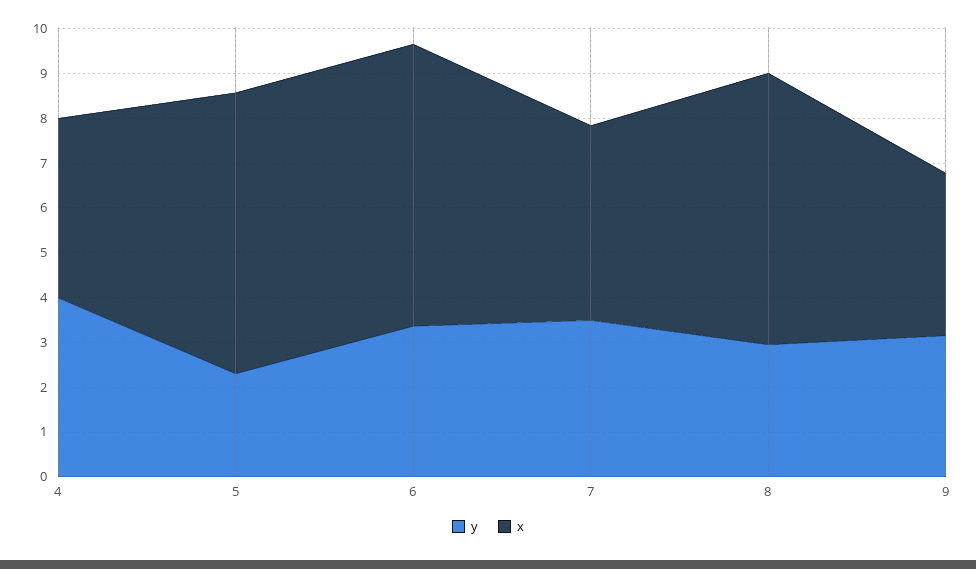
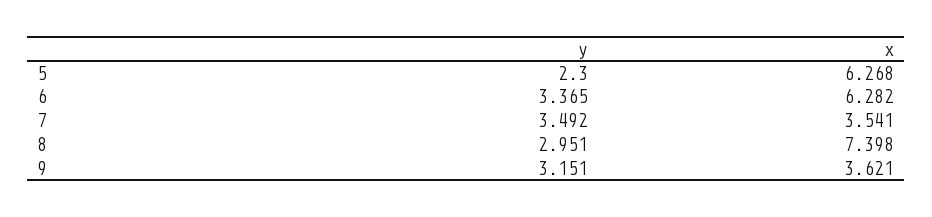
  {
    "y": {
-     "4": 4,
      "5": 2.3,
      "6": 3.365,
      "7": 3.492,
      "8": 2.951,
      "9": 3.151
    },
    "x": {
-     "4": 4,
      "5": 6.268,
      "6": 6.282,
-     "7": 4.4,
+     "7": 3.541,
-     "8": 6,
+     "8": 7.398,
      "9": 3.621
    }
  }

